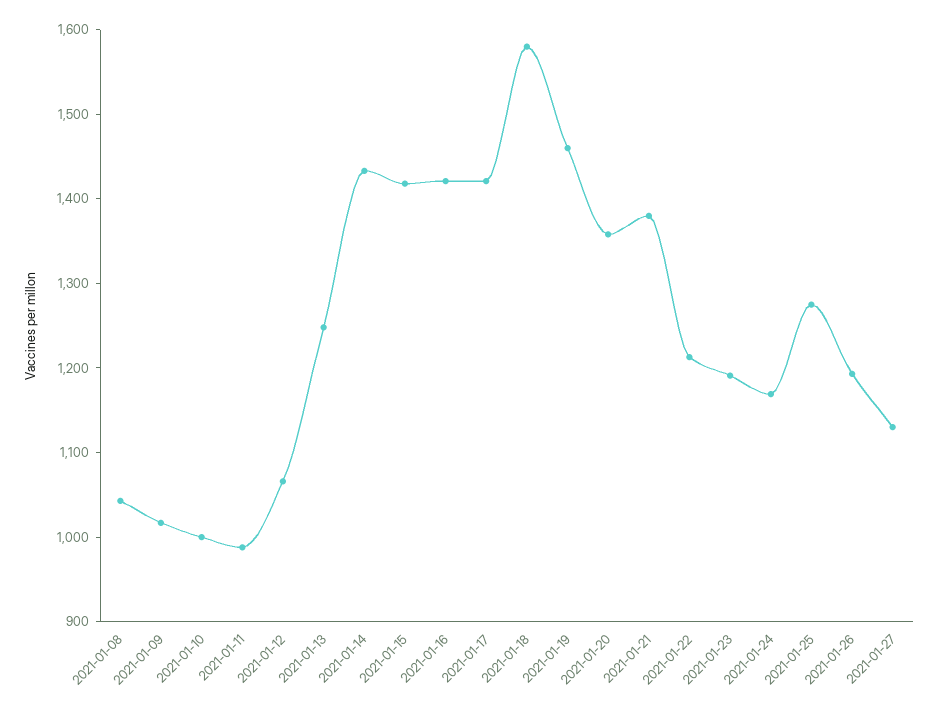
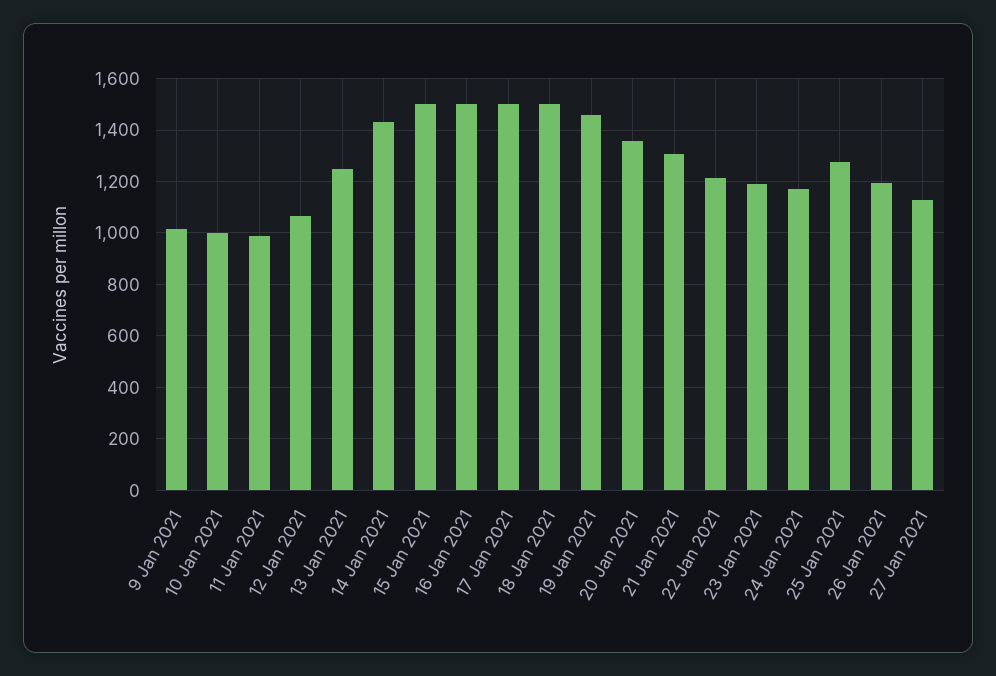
  {
-   "2021-01-08": 1040,
    "2021-01-09": 1020,
    "2021-01-10": 1000,
    "2021-01-11": 980,
    "2021-01-12": 1060,
    "2021-01-13": 1240,
    "2021-01-14": 1440,
-   "2021-01-15": 1420,
+   "2021-01-15": 1500,
-   "2021-01-16": 1420,
+   "2021-01-16": 1500,
-   "2021-01-17": 1420,
+   "2021-01-17": 1500,
-   "2021-01-18": 1580,
+   "2021-01-18": 1500,
    "2021-01-19": 1460,
    "2021-01-20": 1360,
-   "2021-01-21": 1380,
+   "2021-01-21": 1300,
    "2021-01-22": 1220,
    "2021-01-23": 1200,
    "2021-01-24": 1160,
    "2021-01-25": 1280,
    "2021-01-26": 1200,
    "2021-01-27": 1140
  }

